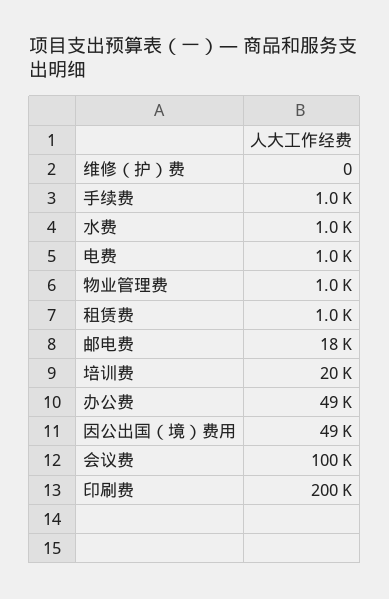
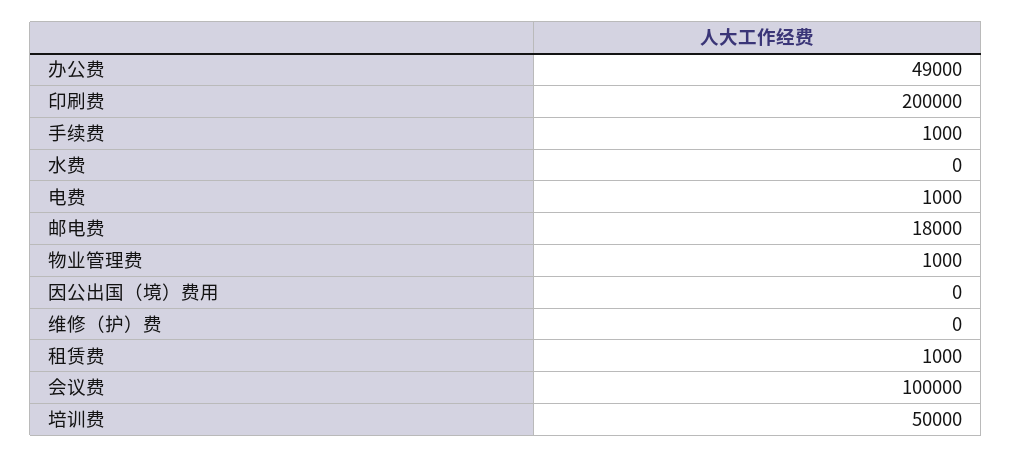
  {
    "维修（护）费": 0,
    "手续费": 1000,
-   "水费": 1000,
+   "水费": 0,
    "电费": 1000,
    "物业管理费": 1000,
    "租赁费": 1000,
    "邮电费": 18000,
-   "培训费": 20000,
+   "培训费": 50000,
    "办公费": 49000,
-   "因公出国（境）费用": 49000,
+   "因公出国（境）费用": 0,
    "会议费": 100000,
    "印刷费": 200000
  }

